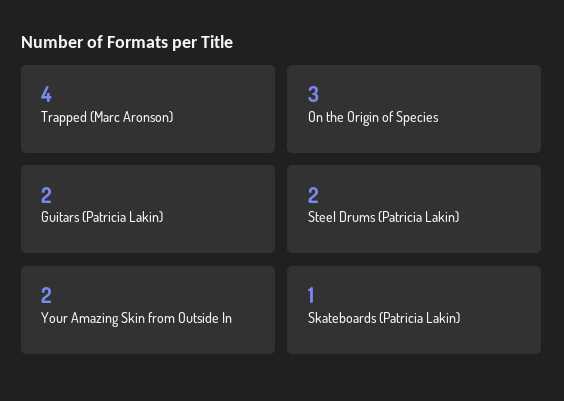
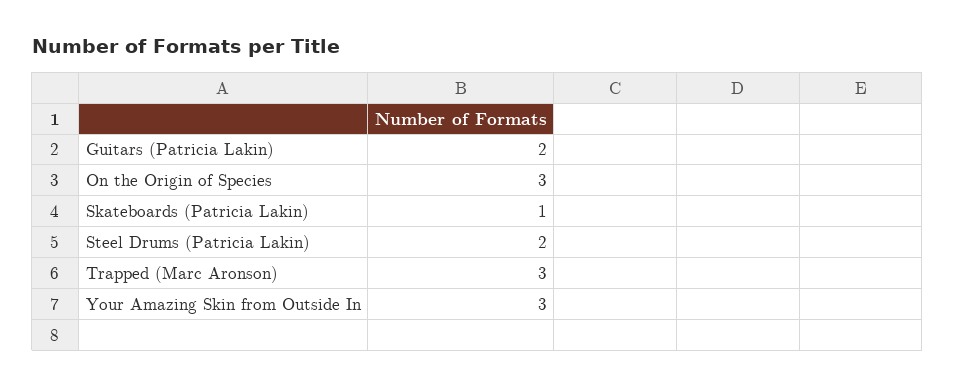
  {
-   "Trapped (Marc Aronson)": 4,
+   "Trapped (Marc Aronson)": 3,
    "On the Origin of Species": 3,
    "Guitars (Patricia Lakin)": 2,
    "Steel Drums (Patricia Lakin)": 2,
-   "Your Amazing Skin from Outside In": 2,
+   "Your Amazing Skin from Outside In": 3,
    "Skateboards (Patricia Lakin)": 1
  }

